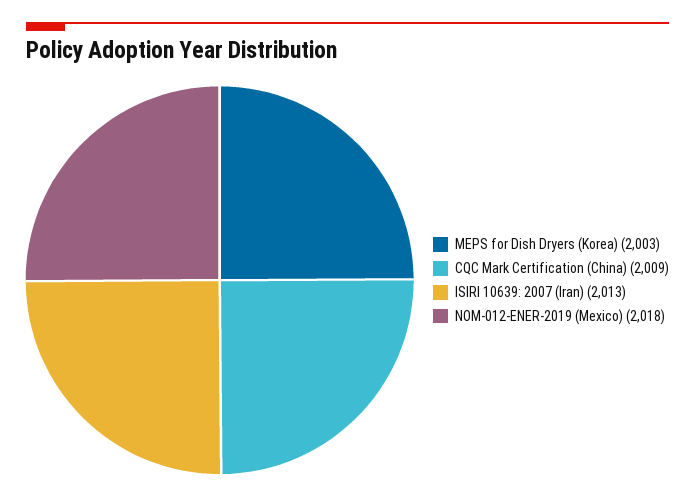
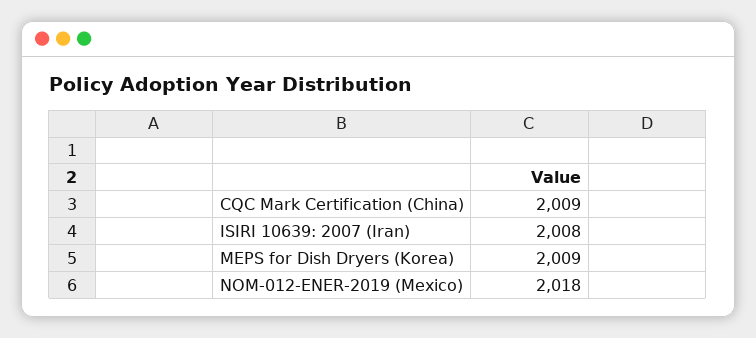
  {
-   "MEPS for Dish Dryers (Korea)": 2003,
+   "MEPS for Dish Dryers (Korea)": 2009,
    "CQC Mark Certification (China)": 2009,
-   "ISIRI 10639: 2007 (Iran)": 2013,
+   "ISIRI 10639: 2007 (Iran)": 2008,
    "NOM-012-ENER-2019 (Mexico)": 2018
  }

